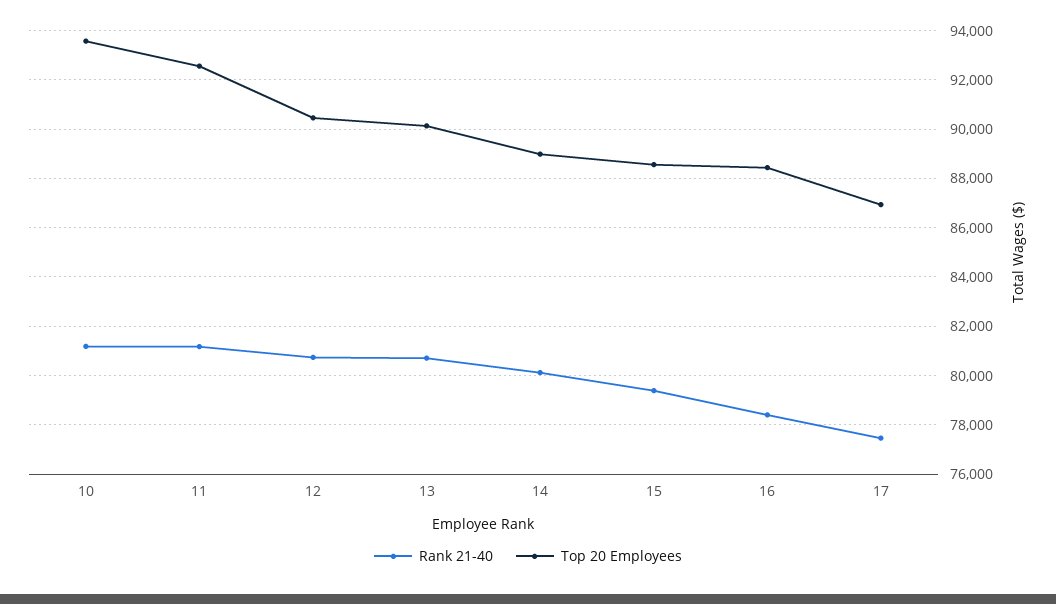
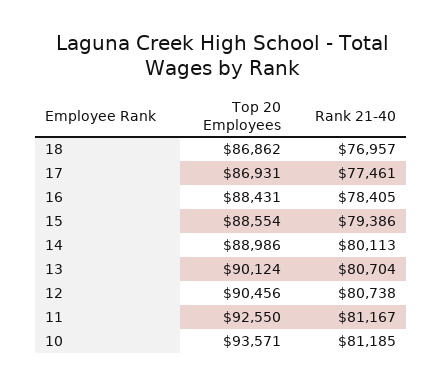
  {
    "Rank 21-40": {
      "10": 81185,
      "11": 81167,
      "12": 80738,
      "13": 80704,
      "14": 80113,
      "15": 79386,
      "16": 78405,
-     "17": 77461
+     "17": 77461,
+     "18": 76957
    },
    "Top 20 Employees": {
      "10": 93571,
      "11": 92550,
      "12": 90456,
      "13": 90124,
      "14": 88986,
      "15": 88554,
      "16": 88431,
-     "17": 86931
+     "17": 86931,
+     "18": 86862
    }
  }

